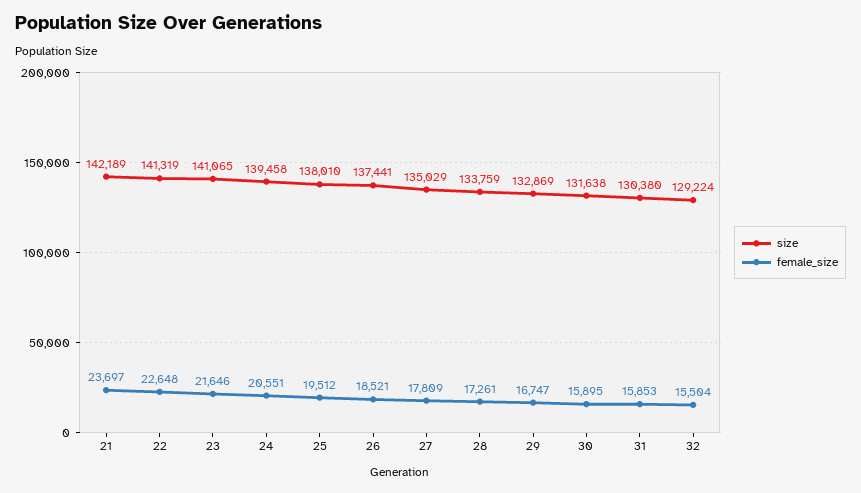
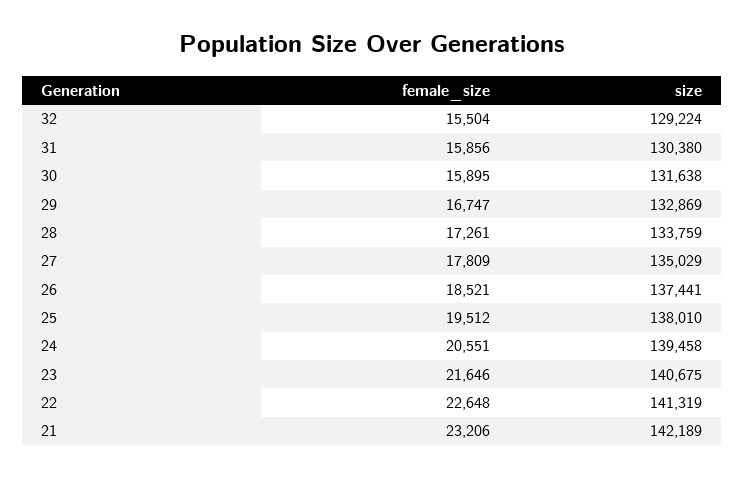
  {
    "size": {
      "21": 142189,
      "22": 141319,
-     "23": 141065,
+     "23": 140675,
      "24": 139458,
      "25": 138010,
      "26": 137441,
      "27": 135029,
      "28": 133759,
      "29": 132869,
      "30": 131638,
      "31": 130380,
      "32": 129224
    },
    "female_size": {
-     "21": 23697,
+     "21": 23206,
      "22": 22648,
      "23": 21646,
      "24": 20551,
      "25": 19512,
      "26": 18521,
      "27": 17809,
      "28": 17261,
      "29": 16747,
      "30": 15895,
-     "31": 15853,
+     "31": 15856,
      "32": 15504
    }
  }

